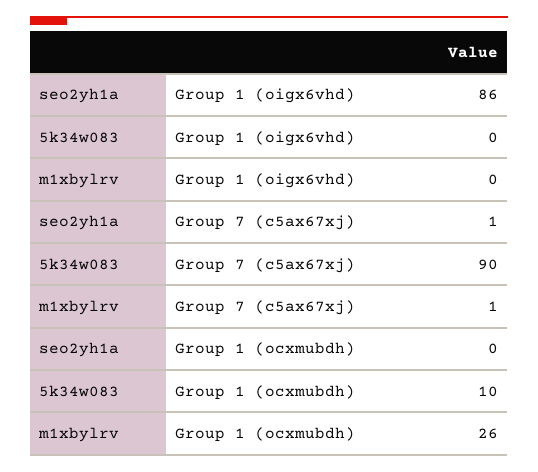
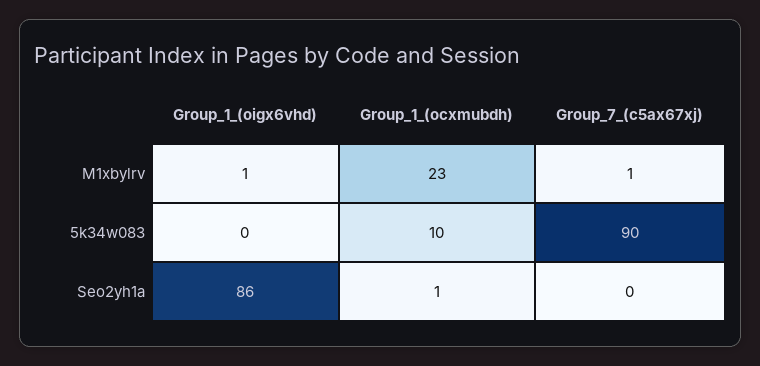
  {
    "seo2yh1a": {
      "Group 1 (oigx6vhd)": 86,
-     "Group 7 (c5ax67xj)": 1,
+     "Group 7 (c5ax67xj)": 0,
-     "Group 1 (ocxmubdh)": 0
+     "Group 1 (ocxmubdh)": 1
    },
    "5k34w083": {
      "Group 1 (oigx6vhd)": 0,
      "Group 7 (c5ax67xj)": 90,
      "Group 1 (ocxmubdh)": 10
    },
    "m1xbylrv": {
-     "Group 1 (oigx6vhd)": 0,
+     "Group 1 (oigx6vhd)": 1,
      "Group 7 (c5ax67xj)": 1,
-     "Group 1 (ocxmubdh)": 26
+     "Group 1 (ocxmubdh)": 23
    }
  }

